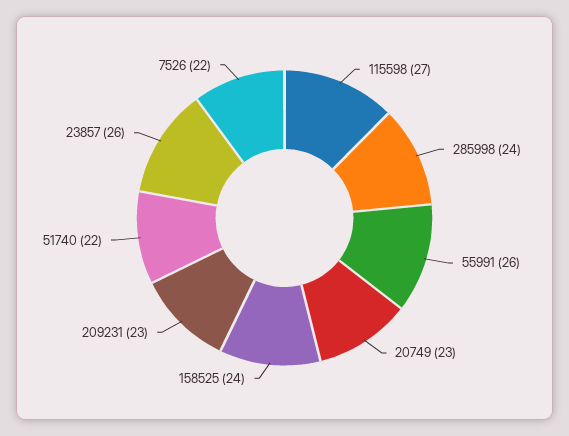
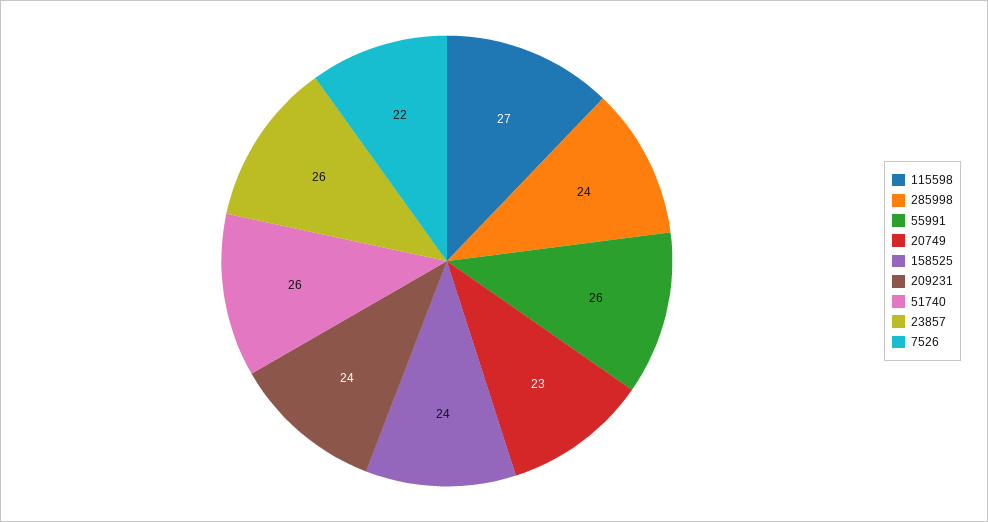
  {
    "115598": 27,
    "285998": 24,
    "55991": 26,
    "20749": 23,
    "158525": 24,
-   "209231": 23,
+   "209231": 24,
-   "51740": 22,
+   "51740": 26,
    "23857": 26,
    "7526": 22
  }

